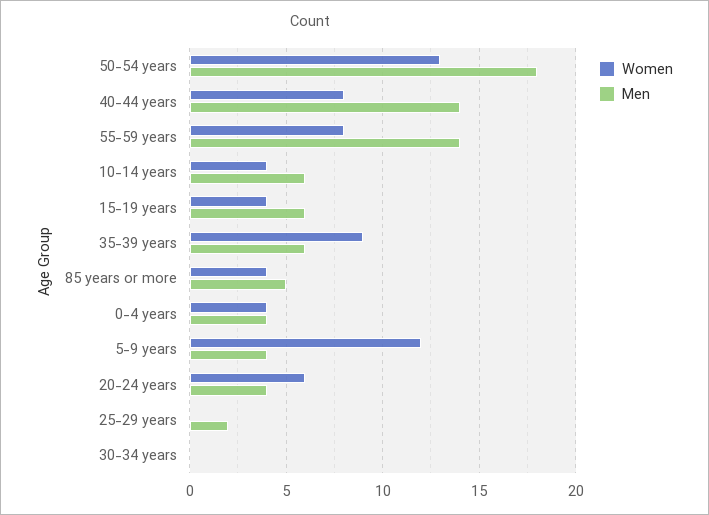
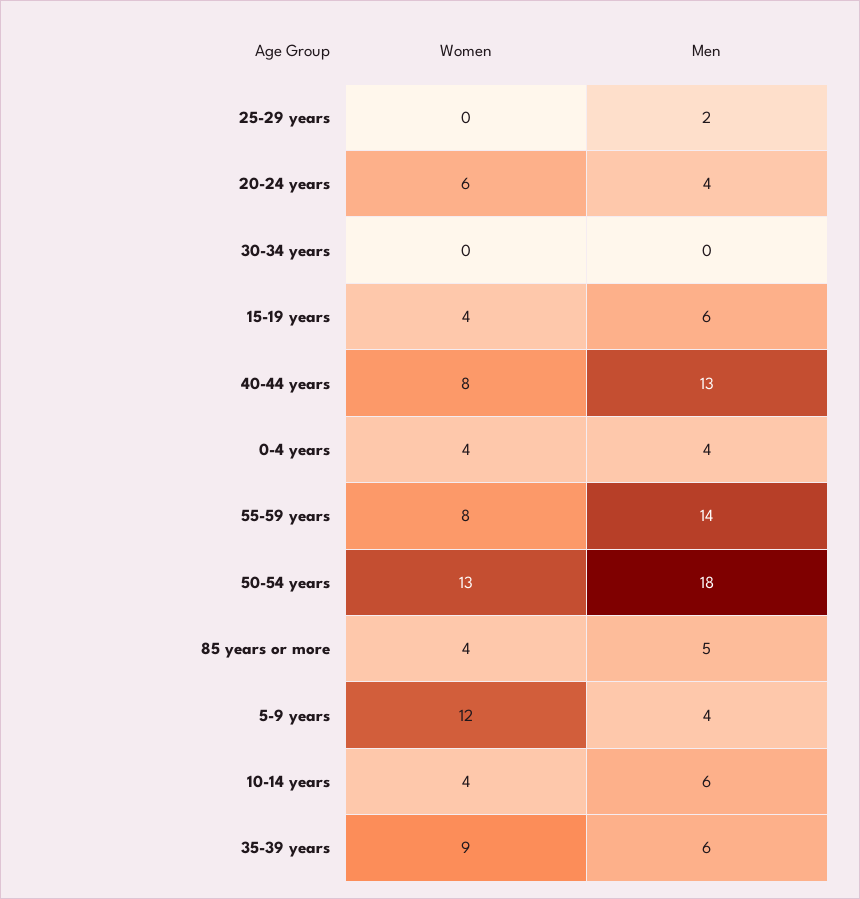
  {
    "Women": {
      "50-54 years": 13,
      "40-44 years": 8,
      "55-59 years": 8,
      "10-14 years": 4,
      "15-19 years": 4,
      "35-39 years": 9,
      "85 years or more": 4,
      "0-4 years": 4,
      "5-9 years": 12,
      "20-24 years": 6,
      "25-29 years": 0,
      "30-34 years": 0
    },
    "Men": {
      "50-54 years": 18,
-     "40-44 years": 14,
+     "40-44 years": 13,
      "55-59 years": 14,
      "10-14 years": 6,
      "15-19 years": 6,
      "35-39 years": 6,
      "85 years or more": 5,
      "0-4 years": 4,
      "5-9 years": 4,
      "20-24 years": 4,
      "25-29 years": 2,
      "30-34 years": 0
    }
  }

